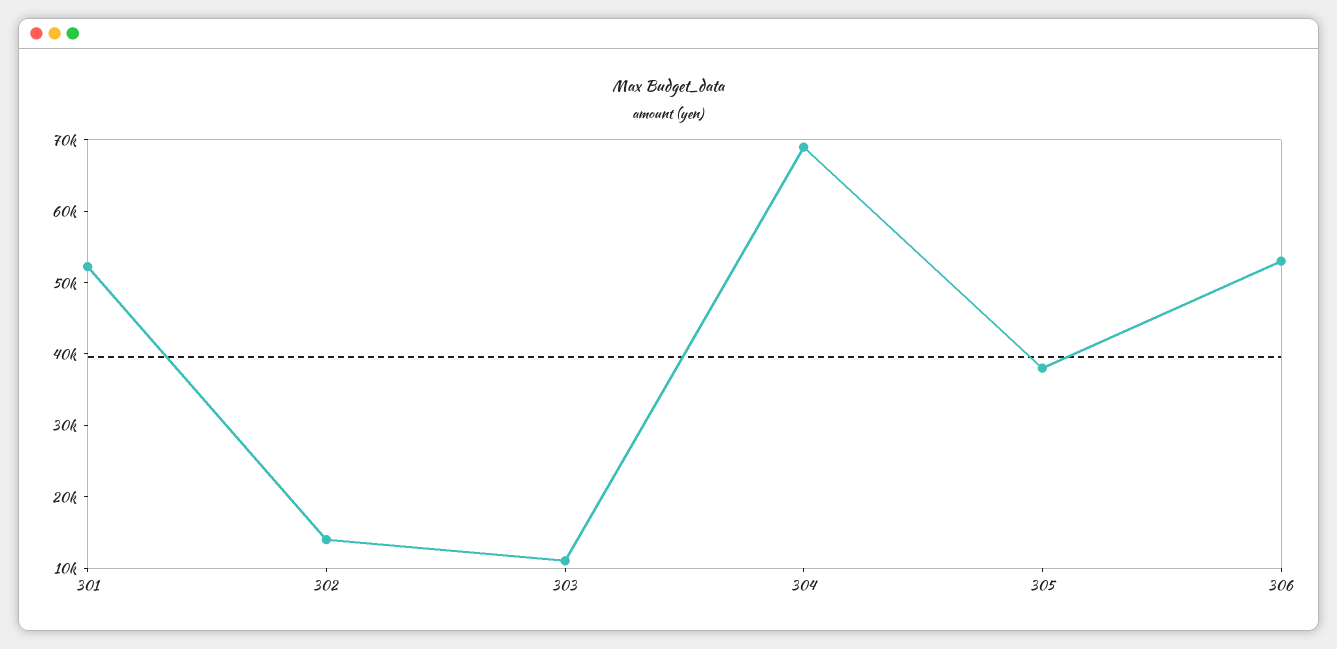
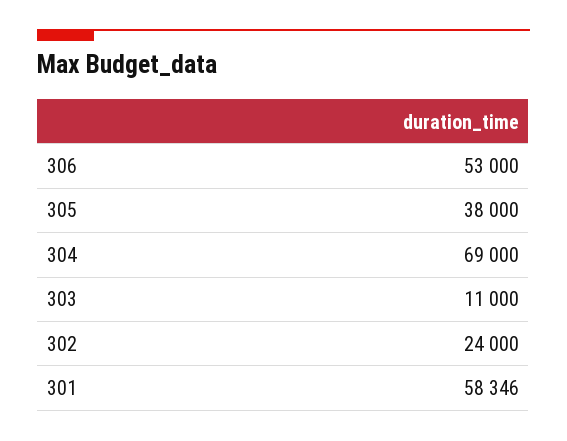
  {
-   "301": 52000,
+   "301": 58346,
-   "302": 14000,
+   "302": 24000,
    "303": 11000,
    "304": 69000,
    "305": 38000,
    "306": 53000
  }

